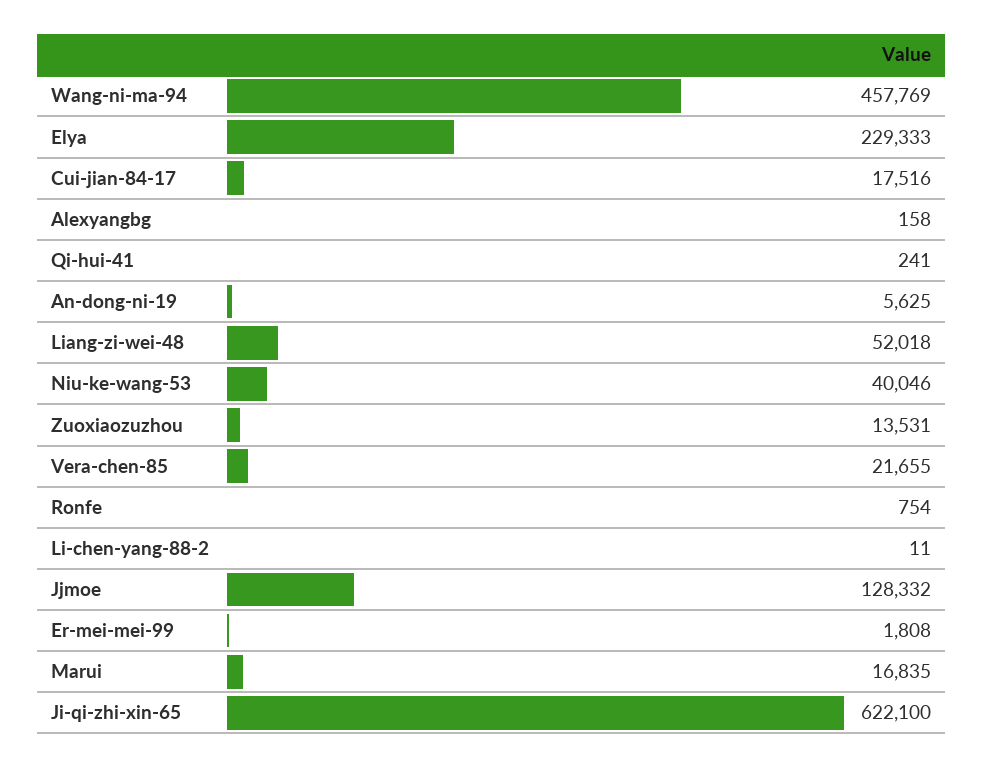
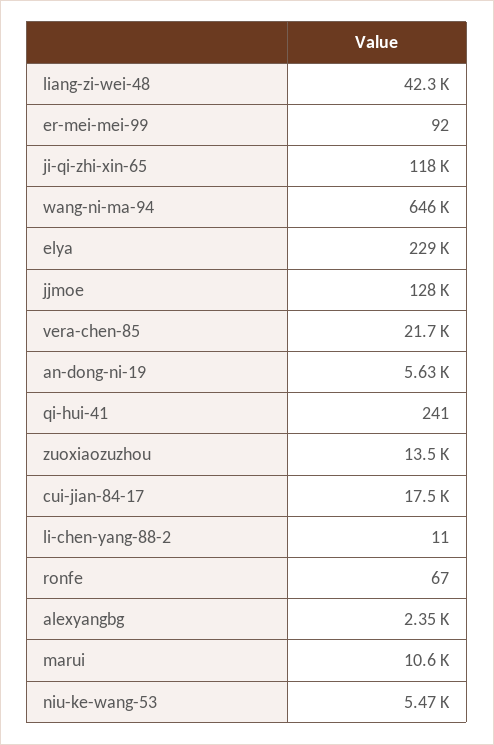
  {
-   "Wang-ni-ma-94": 457769,
+   "Wang-ni-ma-94": 646000,
    "Elya": 229333,
    "Cui-jian-84-17": 17516,
-   "Alexyangbg": 158,
+   "Alexyangbg": 2350,
    "Qi-hui-41": 241,
    "An-dong-ni-19": 5625,
-   "Liang-zi-wei-48": 52018,
+   "Liang-zi-wei-48": 42300,
-   "Niu-ke-wang-53": 40046,
+   "Niu-ke-wang-53": 5470,
    "Zuoxiaozuzhou": 13531,
    "Vera-chen-85": 21655,
-   "Ronfe": 754,
+   "Ronfe": 67,
    "Li-chen-yang-88-2": 11,
    "Jjmoe": 128332,
-   "Er-mei-mei-99": 1808,
+   "Er-mei-mei-99": 92,
-   "Marui": 16835,
+   "Marui": 10600,
-   "Ji-qi-zhi-xin-65": 622100
+   "Ji-qi-zhi-xin-65": 118000
  }

